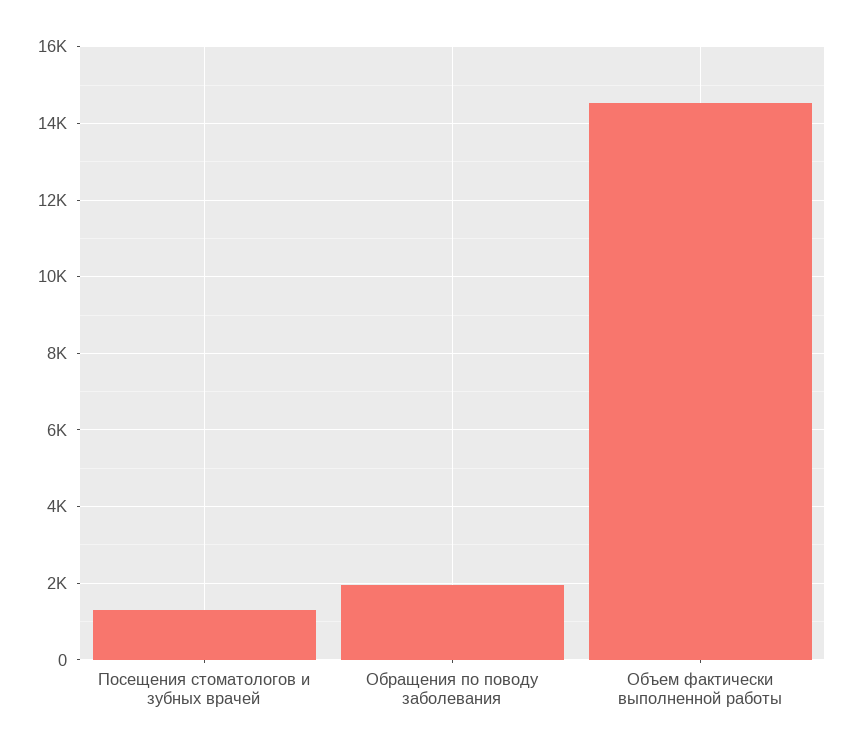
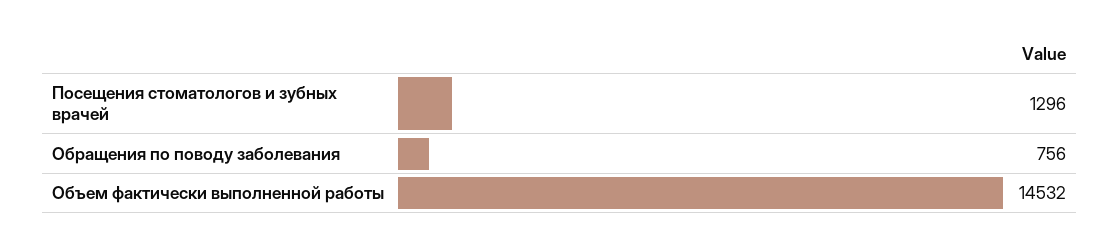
  {
    "Посещения стоматологов и зубных врачей": 1296,
-   "Обращения по поводу заболевания": 2000,
+   "Обращения по поводу заболевания": 756,
    "Объем фактически выполненной работы": 14532
  }

